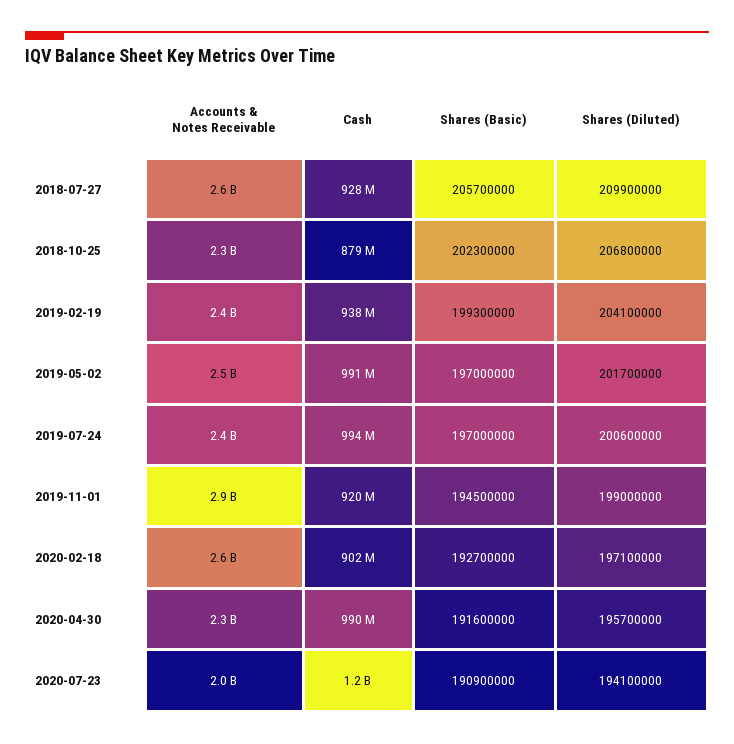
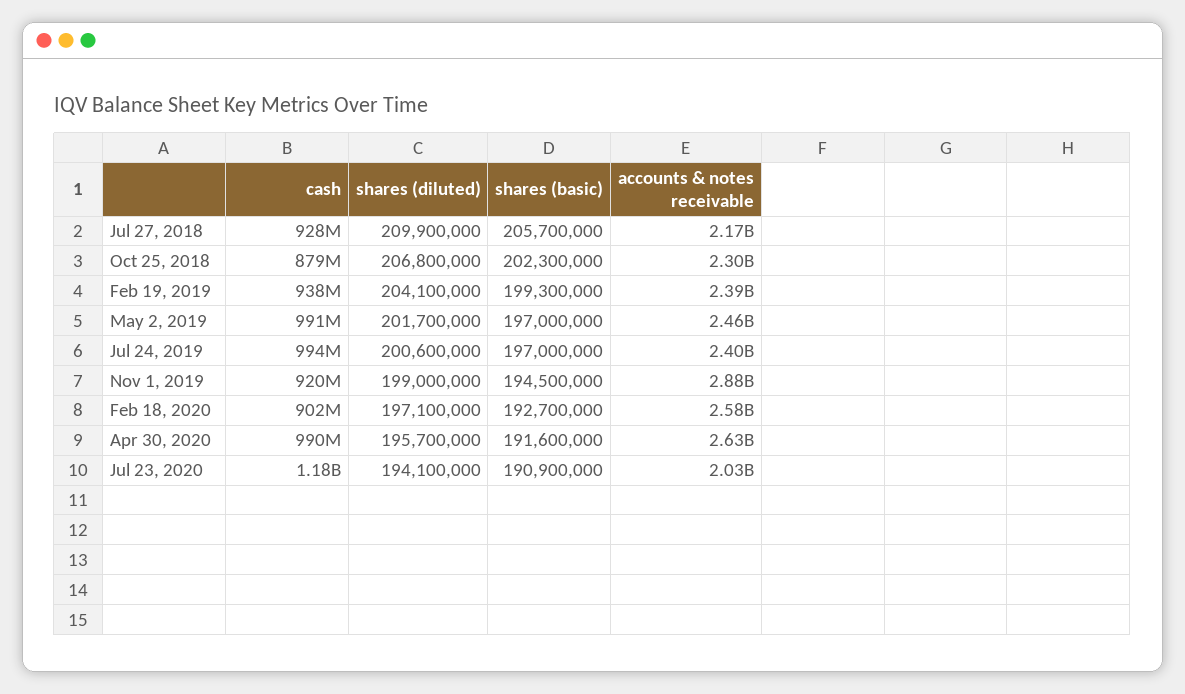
  {
    "Accounts & Notes Receivable": {
-     "2018-07-27": 2600000000,
+     "2018-07-27": 2170000000,
      "2018-10-25": 2300000000,
      "2019-02-19": 2390000000,
      "2019-05-02": 2460000000,
      "2019-07-24": 2400000000,
      "2019-11-01": 2880000000,
      "2020-02-18": 2580000000,
-     "2020-04-30": 2300000000,
+     "2020-04-30": 2630000000,
      "2020-07-23": 2030000000
    },
    "Cash": {
      "2018-07-27": 928000000,
      "2018-10-25": 879000000,
      "2019-02-19": 938000000,
      "2019-05-02": 991000000,
      "2019-07-24": 994000000,
      "2019-11-01": 920000000,
      "2020-02-18": 902000000,
      "2020-04-30": 990000000,
      "2020-07-23": 1180000000
    },
    "Shares (Basic)": {
      "2018-07-27": 205700000,
      "2018-10-25": 202300000,
      "2019-02-19": 199300000,
      "2019-05-02": 197000000,
      "2019-07-24": 197000000,
      "2019-11-01": 194500000,
      "2020-02-18": 192700000,
      "2020-04-30": 191600000,
      "2020-07-23": 190900000
    },
    "Shares (Diluted)": {
      "2018-07-27": 209900000,
      "2018-10-25": 206800000,
      "2019-02-19": 204100000,
      "2019-05-02": 201700000,
      "2019-07-24": 200600000,
      "2019-11-01": 199000000,
      "2020-02-18": 197100000,
      "2020-04-30": 195700000,
      "2020-07-23": 194100000
    }
  }

